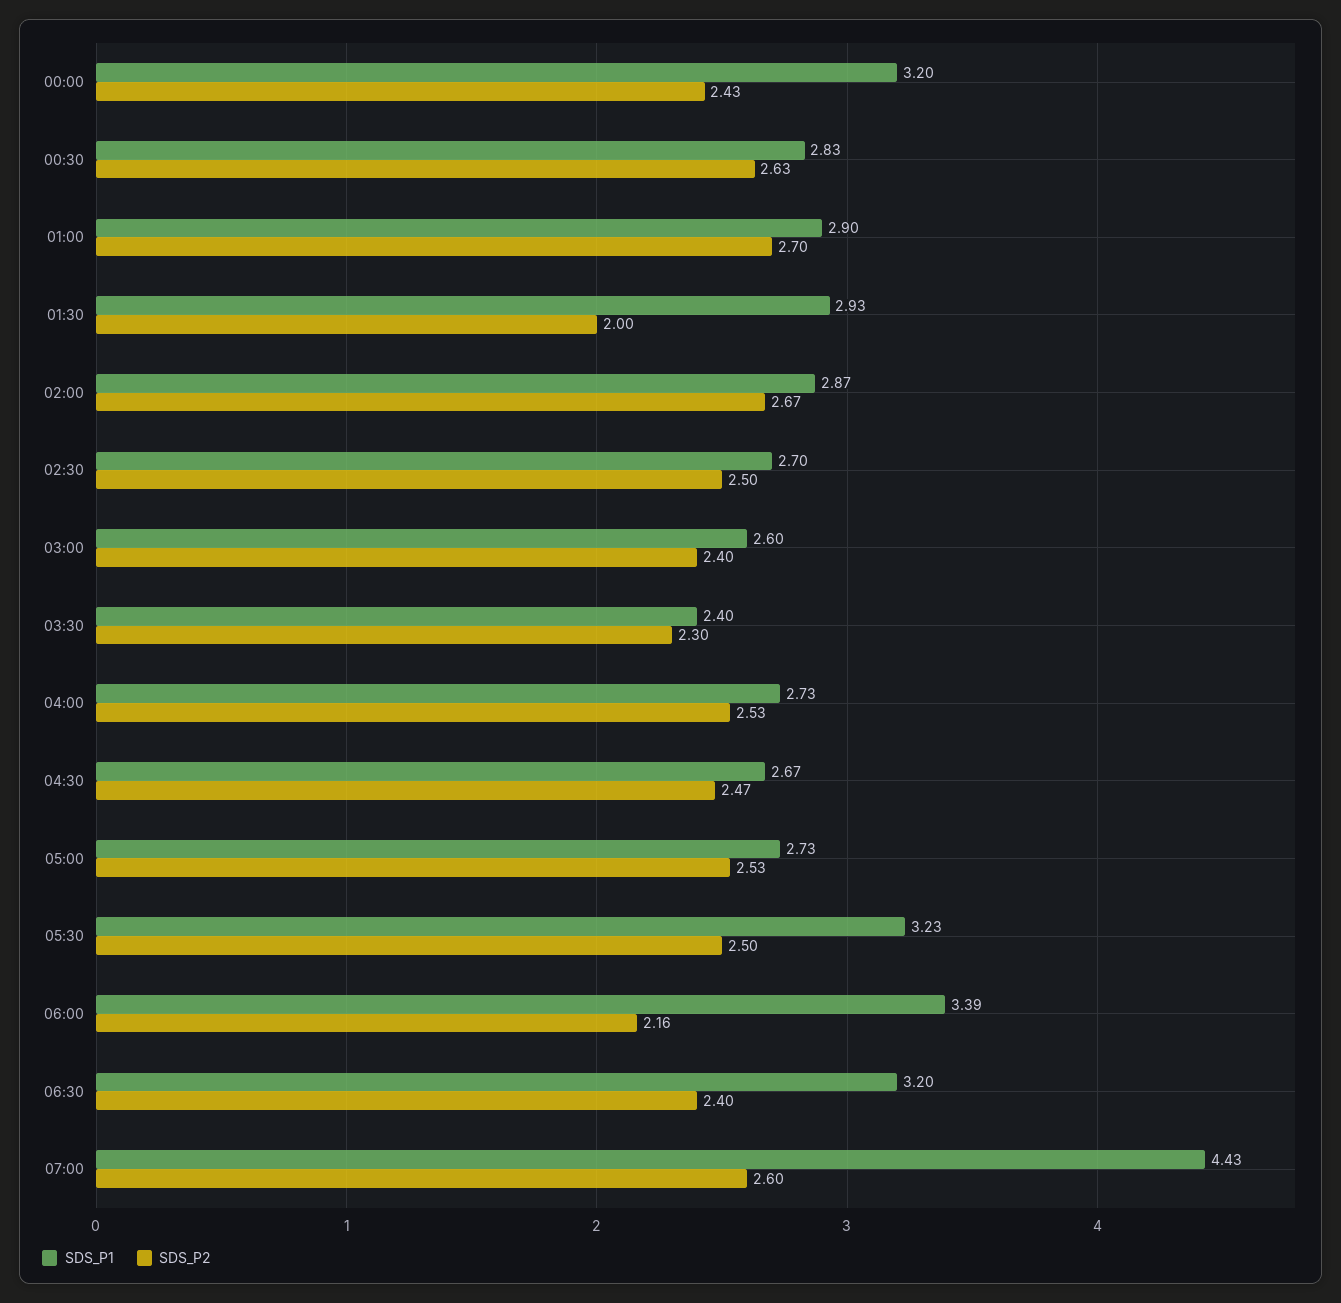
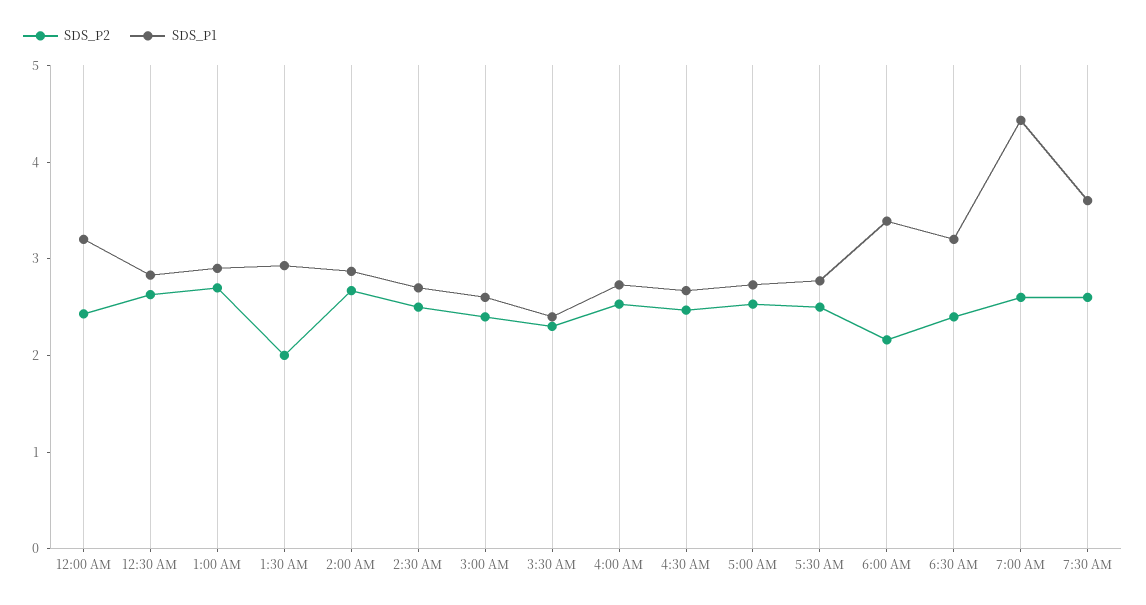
  {
    "SDS_P1": {
      "00:00": 3.2,
      "00:30": 2.83,
      "01:00": 2.9,
      "01:30": 2.93,
      "02:00": 2.87,
      "02:30": 2.7,
      "03:00": 2.6,
      "03:30": 2.4,
      "04:00": 2.73,
      "04:30": 2.67,
      "05:00": 2.73,
-     "05:30": 3.23,
+     "05:30": 2.8,
      "06:00": 3.39,
      "06:30": 3.2,
-     "07:00": 4.43
+     "07:00": 4.43,
+     "7:30 AM": 3.6
    },
    "SDS_P2": {
      "00:00": 2.43,
      "00:30": 2.63,
      "01:00": 2.7,
      "01:30": 2,
      "02:00": 2.67,
      "02:30": 2.5,
      "03:00": 2.4,
      "03:30": 2.3,
      "04:00": 2.53,
      "04:30": 2.47,
      "05:00": 2.53,
      "05:30": 2.5,
      "06:00": 2.16,
      "06:30": 2.4,
-     "07:00": 2.6
+     "07:00": 2.6,
+     "7:30 AM": 2.6
    }
  }

